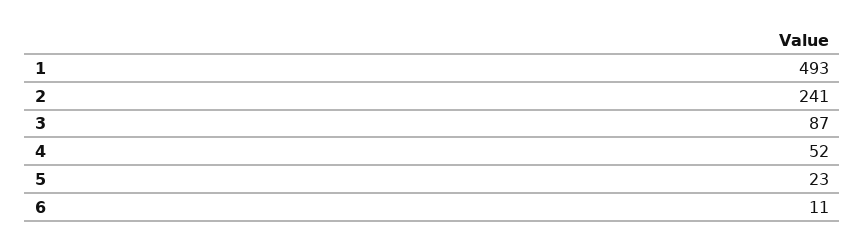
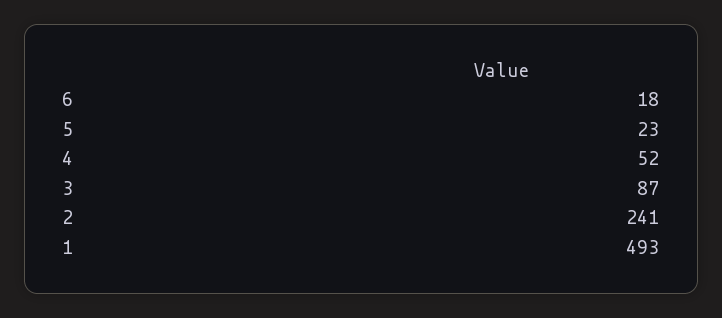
  {
    "1": 493,
    "2": 241,
    "3": 87,
    "4": 52,
    "5": 23,
-   "6": 11
+   "6": 18
  }

